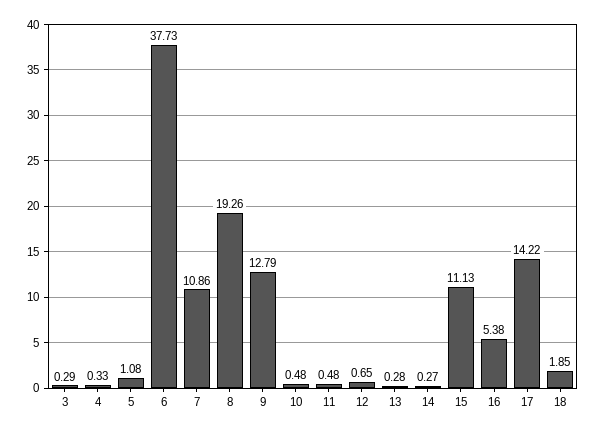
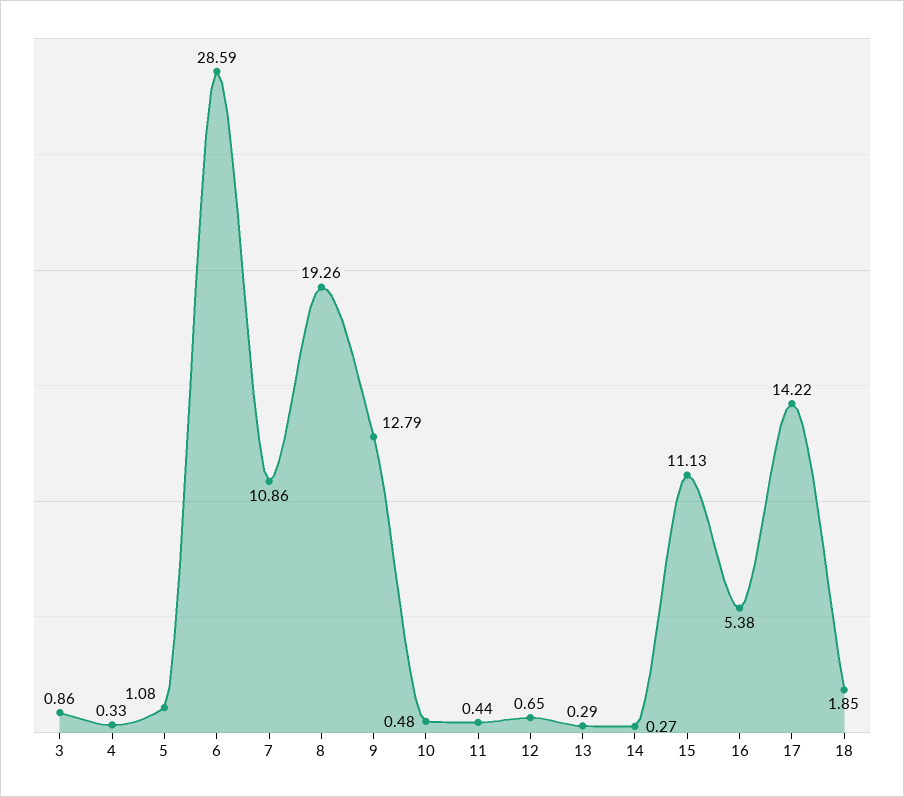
  {
-   "3": 0.29,
+   "3": 0.86,
    "4": 0.33,
    "5": 1.08,
-   "6": 37.73,
+   "6": 28.59,
    "7": 10.86,
    "8": 19.26,
    "9": 12.79,
    "10": 0.48,
-   "11": 0.48,
+   "11": 0.44,
    "12": 0.65,
-   "13": 0.28,
+   "13": 0.29,
    "14": 0.27,
    "15": 11.13,
    "16": 5.38,
    "17": 14.22,
    "18": 1.85
  }

